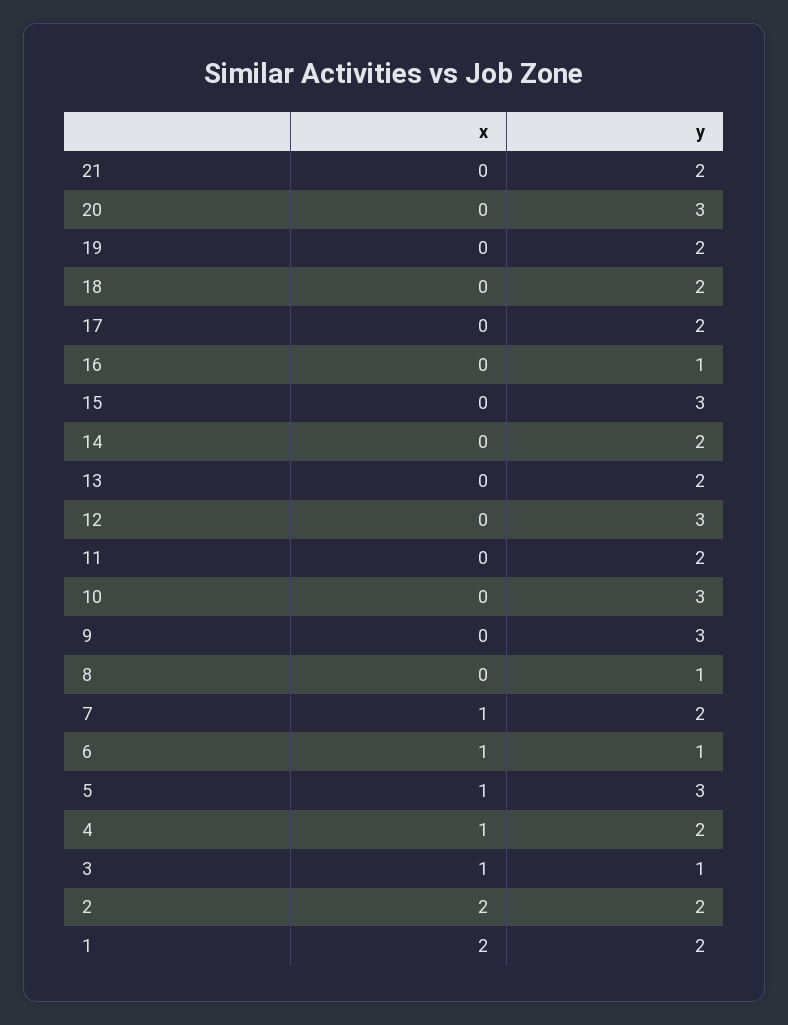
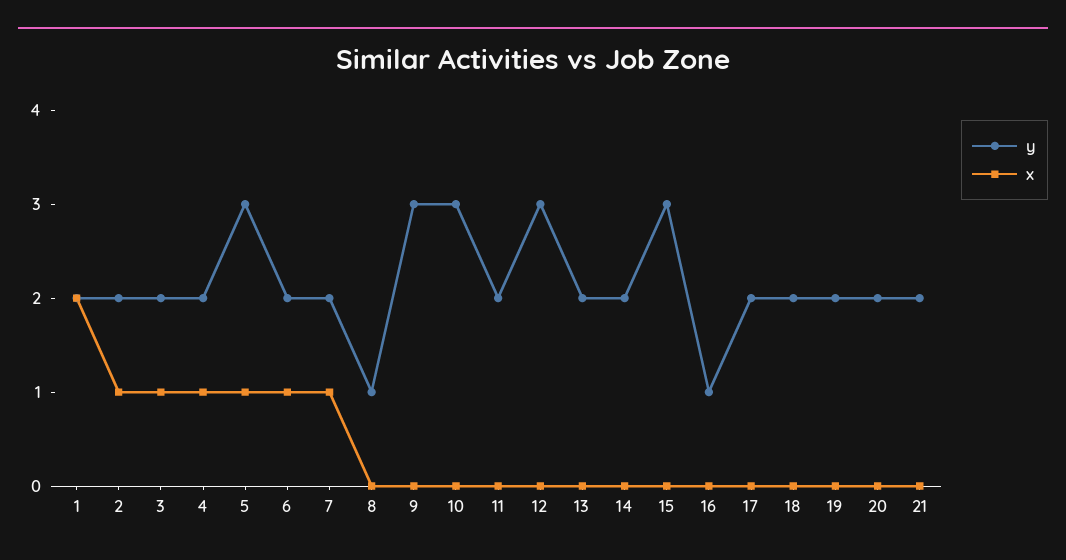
  {
    "x": {
      "21": 0,
      "20": 0,
      "19": 0,
      "18": 0,
      "17": 0,
      "16": 0,
      "15": 0,
      "14": 0,
      "13": 0,
      "12": 0,
      "11": 0,
      "10": 0,
      "9": 0,
      "8": 0,
      "7": 1,
      "6": 1,
      "5": 1,
      "4": 1,
      "3": 1,
-     "2": 2,
+     "2": 1,
      "1": 2
    },
    "y": {
      "21": 2,
-     "20": 3,
+     "20": 2,
      "19": 2,
      "18": 2,
      "17": 2,
      "16": 1,
      "15": 3,
      "14": 2,
      "13": 2,
      "12": 3,
      "11": 2,
      "10": 3,
      "9": 3,
      "8": 1,
      "7": 2,
-     "6": 1,
+     "6": 2,
      "5": 3,
      "4": 2,
-     "3": 1,
+     "3": 2,
      "2": 2,
      "1": 2
    }
  }

